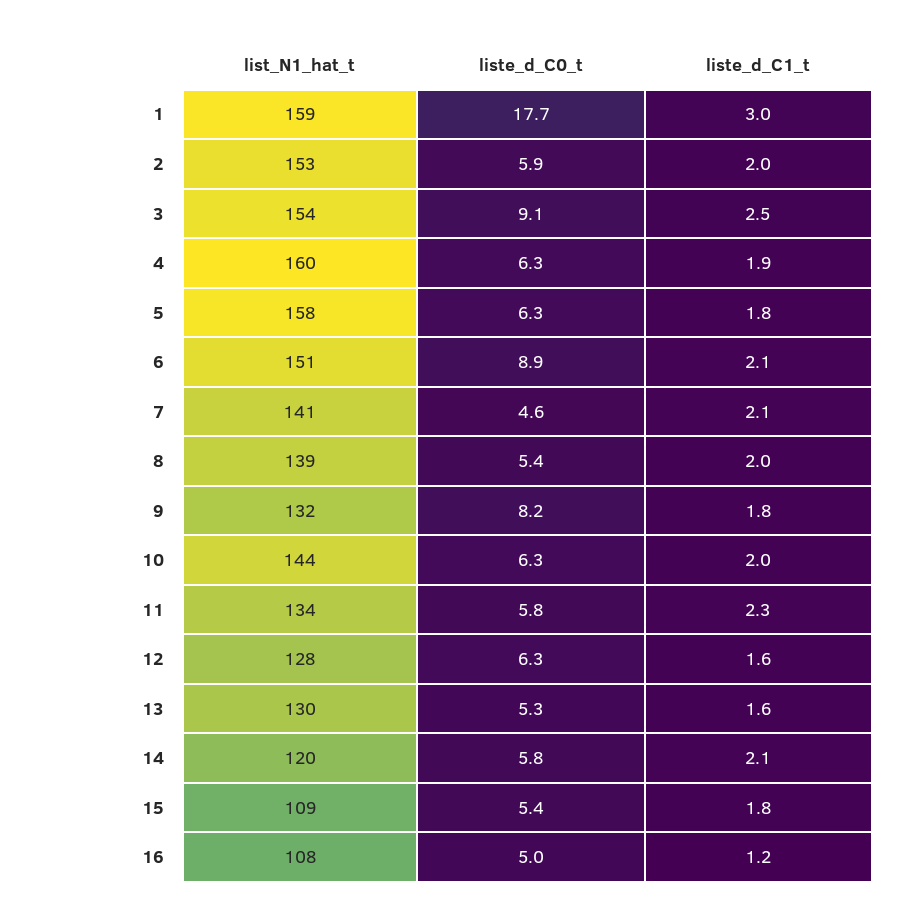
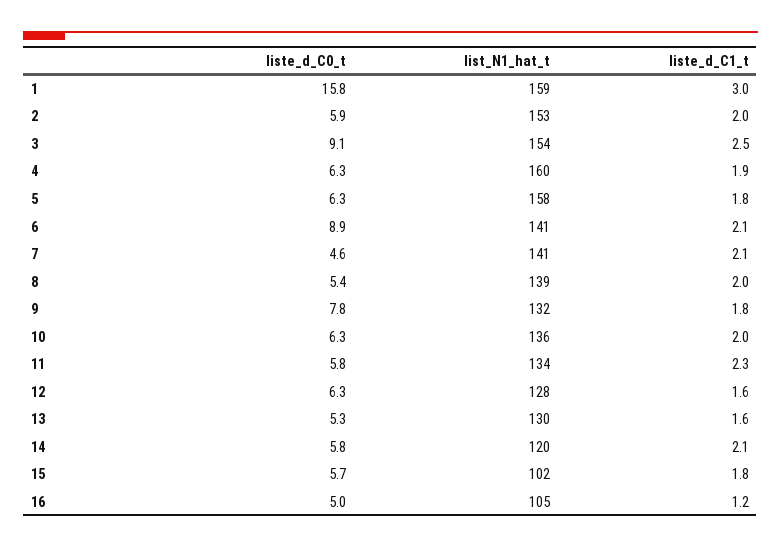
  {
    "list_N1_hat_t": {
      "1": 159,
      "2": 153,
      "3": 154,
      "4": 160,
      "5": 158,
-     "6": 151,
+     "6": 141,
      "7": 141,
      "8": 139,
      "9": 132,
-     "10": 144,
+     "10": 136,
      "11": 134,
      "12": 128,
      "13": 130,
      "14": 120,
-     "15": 109,
+     "15": 102,
-     "16": 108
+     "16": 105
    },
    "liste_d_C0_t": {
-     "1": 17.7,
+     "1": 15.8,
      "2": 5.9,
      "3": 9.1,
      "4": 6.3,
      "5": 6.3,
      "6": 8.9,
      "7": 4.6,
      "8": 5.4,
-     "9": 8.2,
+     "9": 7.8,
      "10": 6.3,
      "11": 5.8,
      "12": 6.3,
      "13": 5.3,
      "14": 5.8,
-     "15": 5.4,
+     "15": 5.7,
      "16": 5
    },
    "liste_d_C1_t": {
      "1": 3,
      "2": 2,
      "3": 2.5,
      "4": 1.9,
      "5": 1.8,
      "6": 2.1,
      "7": 2.1,
      "8": 2,
      "9": 1.8,
      "10": 2,
      "11": 2.3,
      "12": 1.6,
      "13": 1.6,
      "14": 2.1,
      "15": 1.8,
      "16": 1.2
    }
  }

